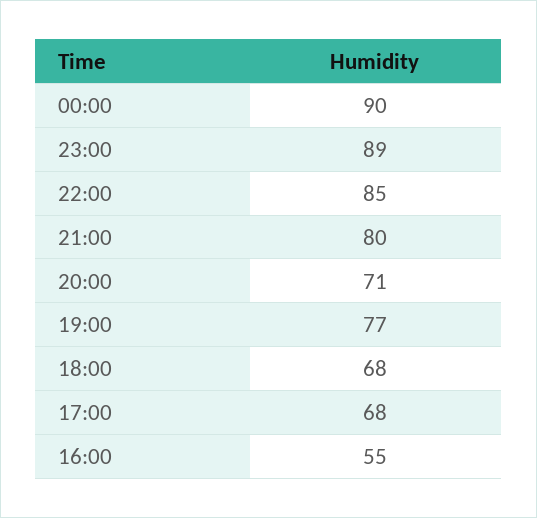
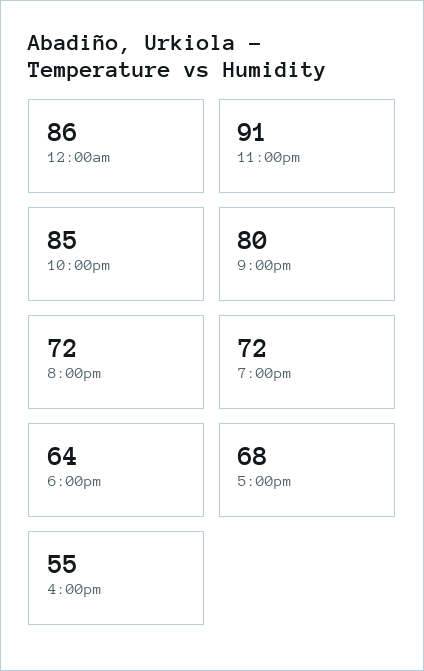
  {
-   "00:00": 90,
+   "00:00": 86,
-   "23:00": 89,
+   "23:00": 91,
    "22:00": 85,
    "21:00": 80,
-   "20:00": 71,
+   "20:00": 72,
-   "19:00": 77,
+   "19:00": 72,
-   "18:00": 68,
+   "18:00": 64,
    "17:00": 68,
    "16:00": 55
  }

